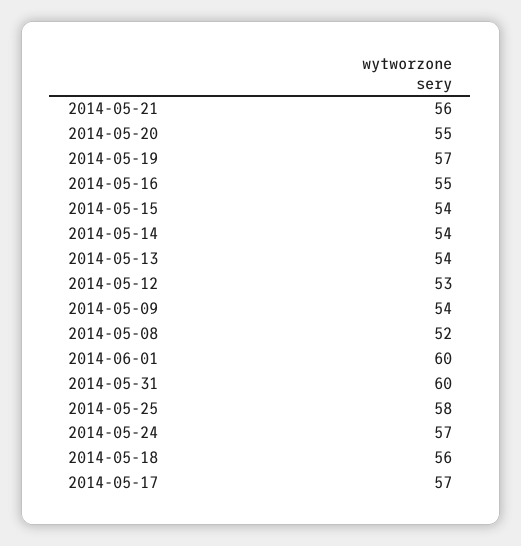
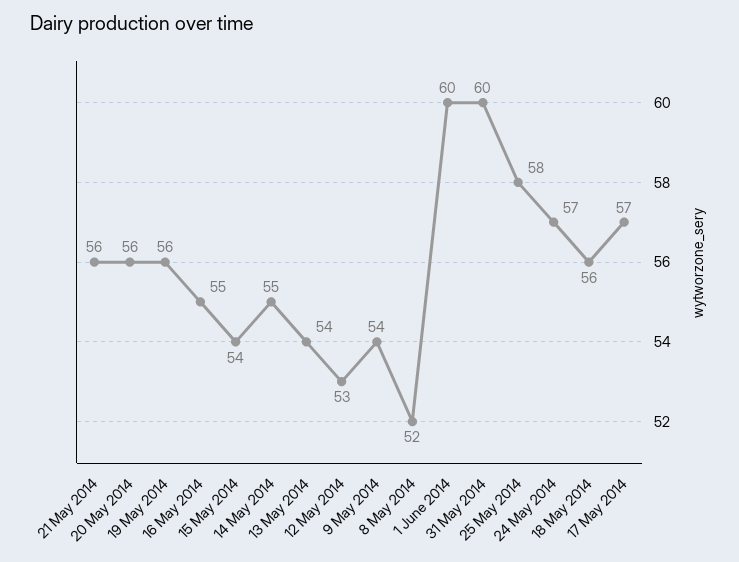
  {
    "2014-05-21": 56,
-   "2014-05-20": 55,
+   "2014-05-20": 56,
-   "2014-05-19": 57,
+   "2014-05-19": 56,
    "2014-05-16": 55,
    "2014-05-15": 54,
-   "2014-05-14": 54,
+   "2014-05-14": 55,
    "2014-05-13": 54,
    "2014-05-12": 53,
    "2014-05-09": 54,
    "2014-05-08": 52,
    "2014-06-01": 60,
    "2014-05-31": 60,
    "2014-05-25": 58,
    "2014-05-24": 57,
    "2014-05-18": 56,
    "2014-05-17": 57
  }

